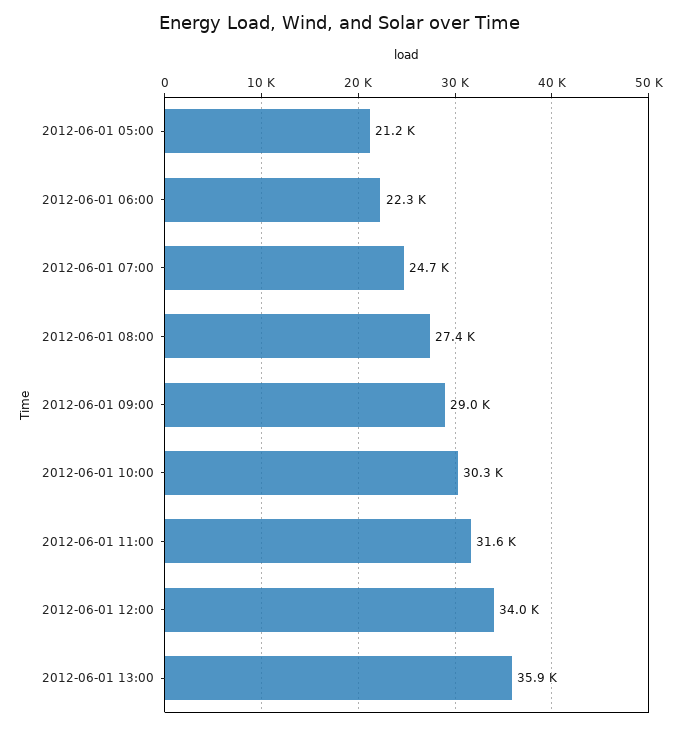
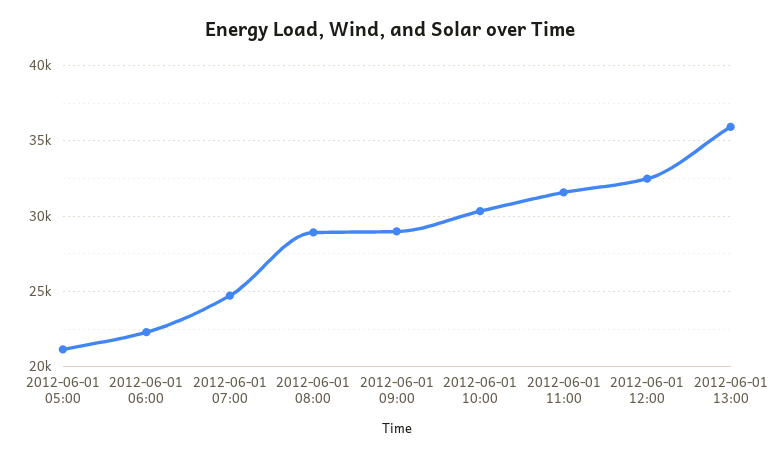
  {
    "2012-06-01 05:00": 21200,
    "2012-06-01 06:00": 22300,
    "2012-06-01 07:00": 24700,
-   "2012-06-01 08:00": 27400,
+   "2012-06-01 08:00": 29000,
    "2012-06-01 09:00": 29000,
    "2012-06-01 10:00": 30300,
    "2012-06-01 11:00": 31600,
-   "2012-06-01 12:00": 34000,
+   "2012-06-01 12:00": 32500,
    "2012-06-01 13:00": 35900
  }

